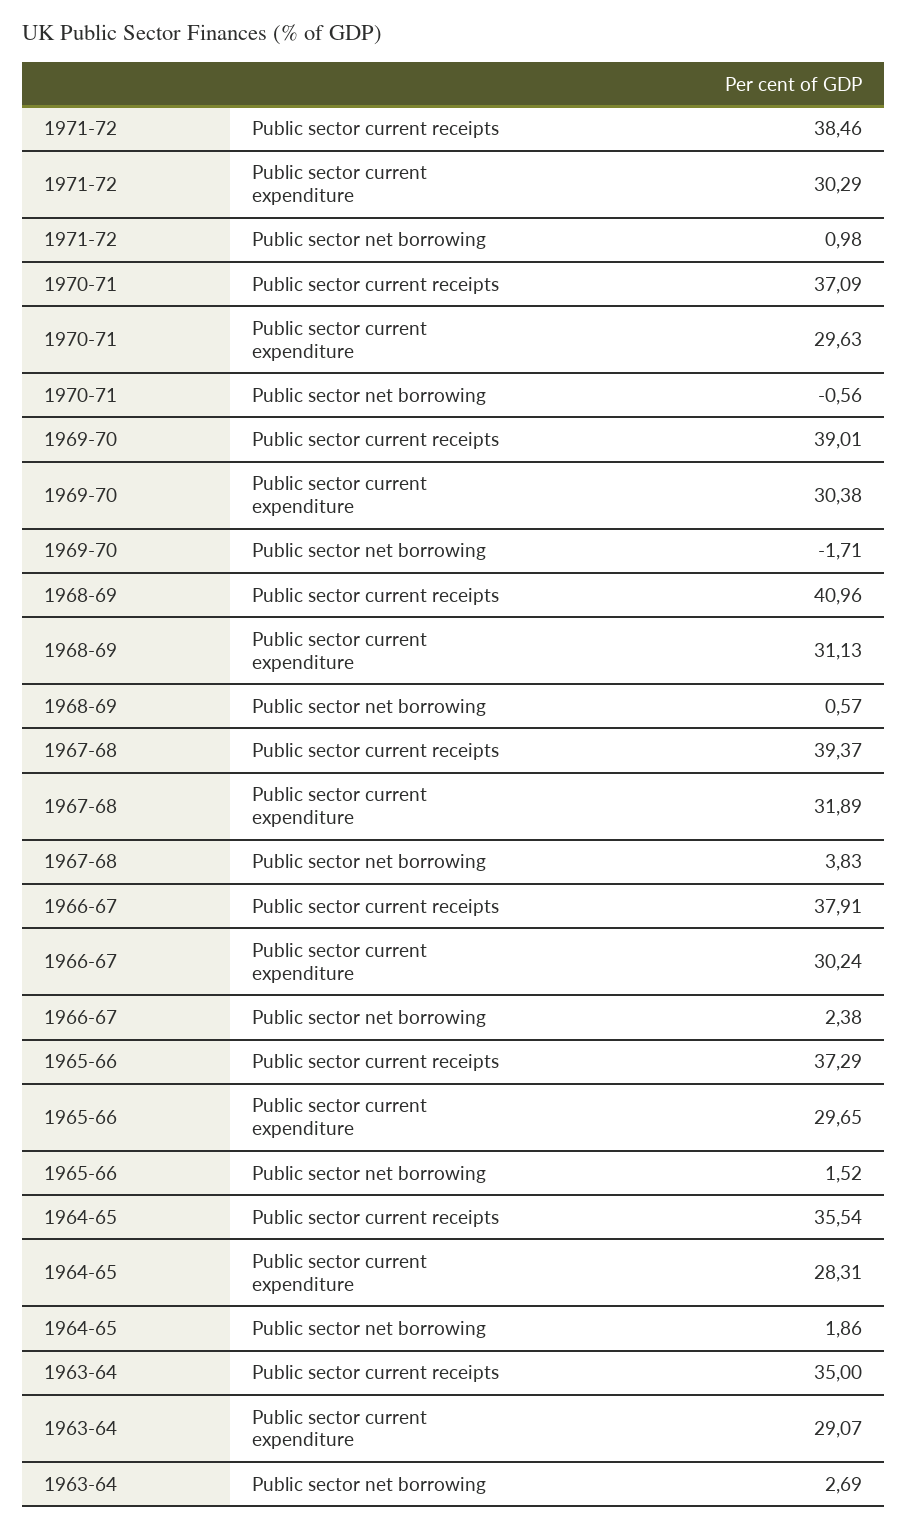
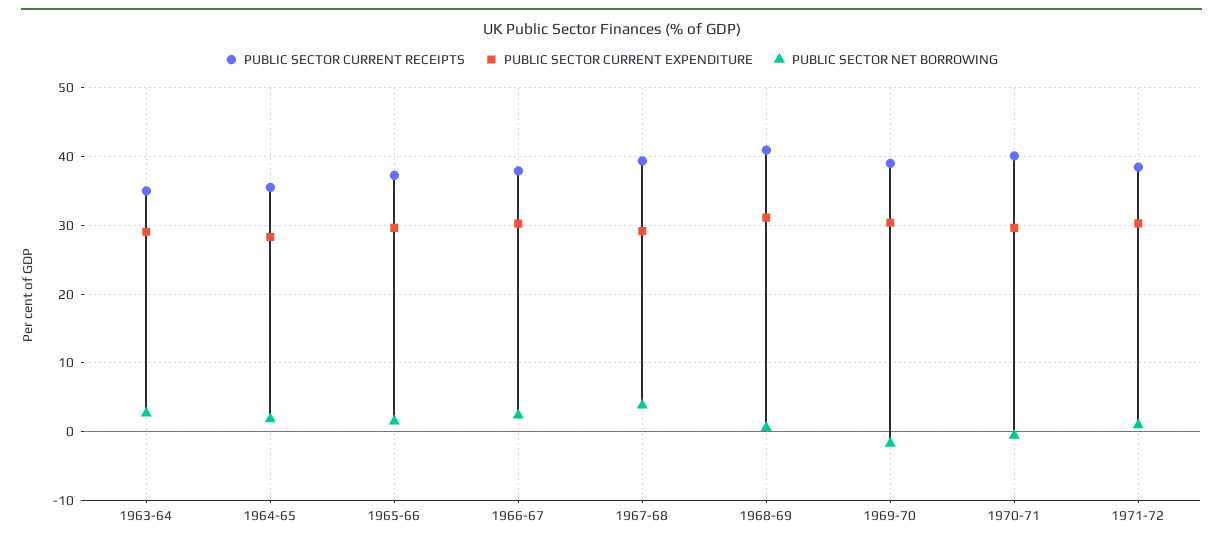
  {
    "Public sector current receipts": {
      "1971-72": 38.46,
-     "1970-71": 37.09,
+     "1970-71": 40,
      "1969-70": 39.01,
      "1968-69": 40.96,
      "1967-68": 39.37,
      "1966-67": 37.91,
      "1965-66": 37.29,
      "1964-65": 35.54,
      "1963-64": 35
    },
    "Public sector current expenditure": {
      "1971-72": 30.29,
      "1970-71": 29.63,
      "1969-70": 30.38,
      "1968-69": 31.13,
-     "1967-68": 31.89,
+     "1967-68": 29,
      "1966-67": 30.24,
      "1965-66": 29.65,
      "1964-65": 28.31,
      "1963-64": 29.07
    },
    "Public sector net borrowing": {
      "1971-72": 0.98,
      "1970-71": -0.56,
      "1969-70": -1.71,
      "1968-69": 0.57,
      "1967-68": 3.83,
      "1966-67": 2.38,
      "1965-66": 1.52,
      "1964-65": 1.86,
      "1963-64": 2.69
    }
  }

